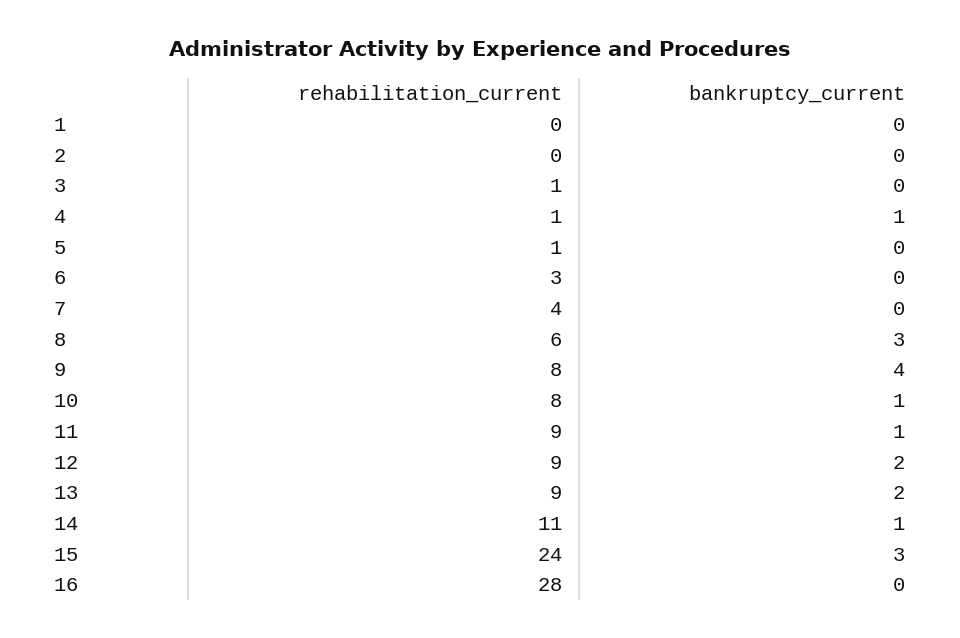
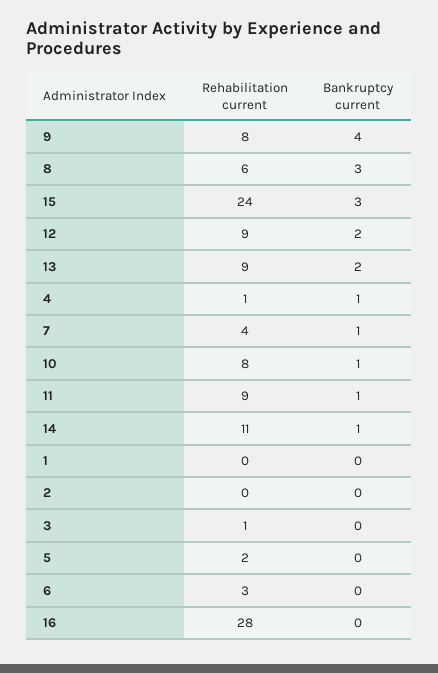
  {
    "rehabilitation_current": {
      "1": 0,
      "2": 0,
      "3": 1,
      "4": 1,
-     "5": 1,
+     "5": 2,
      "6": 3,
      "7": 4,
      "8": 6,
      "9": 8,
      "10": 8,
      "11": 9,
      "12": 9,
      "13": 9,
      "14": 11,
      "15": 24,
      "16": 28
    },
    "bankruptcy_current": {
      "1": 0,
      "2": 0,
      "3": 0,
      "4": 1,
      "5": 0,
      "6": 0,
-     "7": 0,
+     "7": 1,
      "8": 3,
      "9": 4,
      "10": 1,
      "11": 1,
      "12": 2,
      "13": 2,
      "14": 1,
      "15": 3,
      "16": 0
    }
  }

